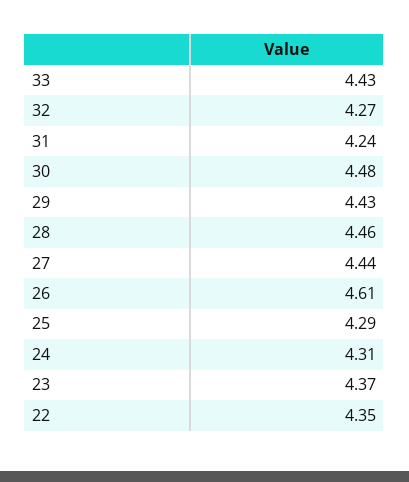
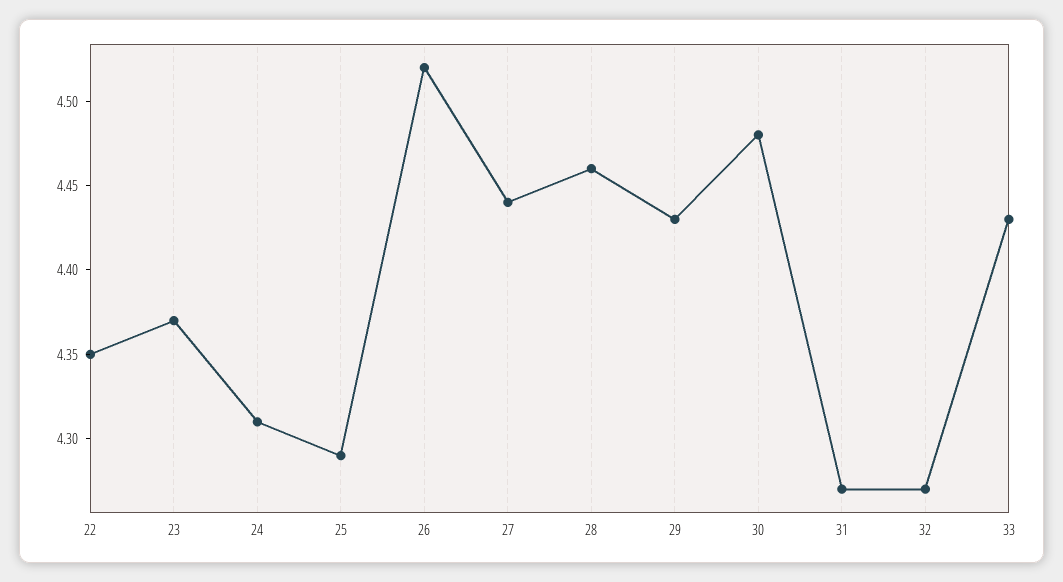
  {
    "33": 4.43,
    "32": 4.27,
-   "31": 4.24,
+   "31": 4.27,
    "30": 4.48,
    "29": 4.43,
    "28": 4.46,
    "27": 4.44,
-   "26": 4.61,
+   "26": 4.52,
    "25": 4.29,
    "24": 4.31,
    "23": 4.37,
    "22": 4.35
  }

